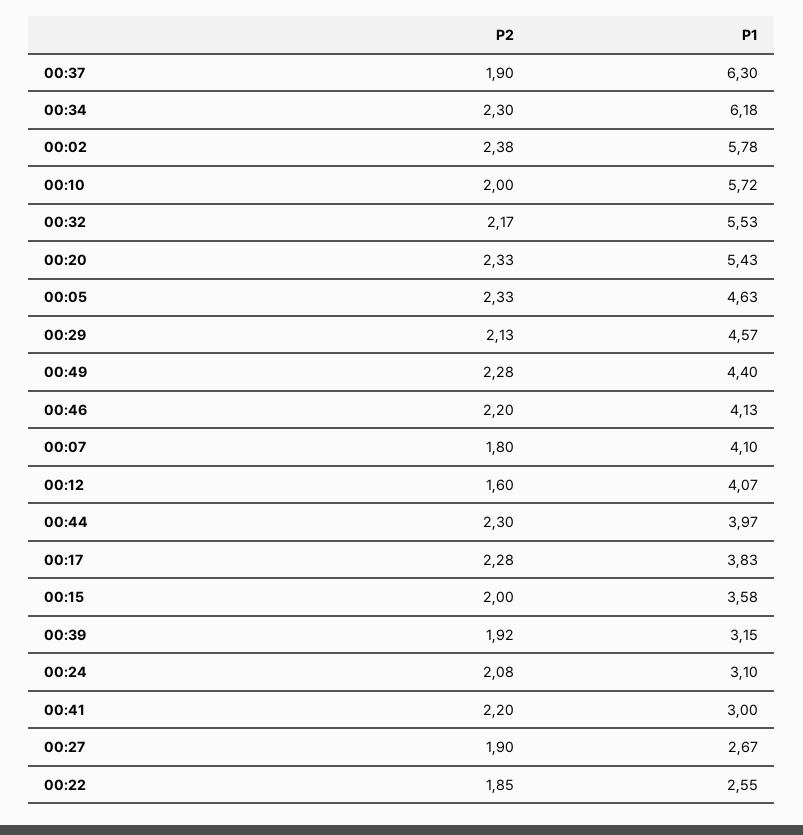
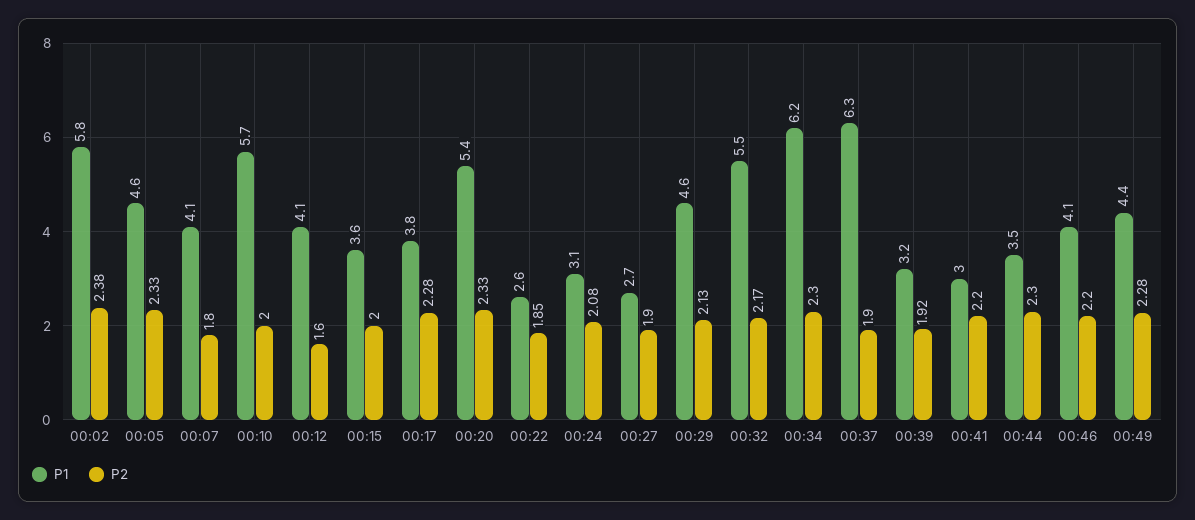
  {
    "P2": {
      "00:37": 1.9,
      "00:34": 2.3,
      "00:02": 2.38,
      "00:10": 2,
      "00:32": 2.17,
      "00:20": 2.33,
      "00:05": 2.33,
      "00:29": 2.13,
      "00:49": 2.28,
      "00:46": 2.2,
      "00:07": 1.8,
      "00:12": 1.6,
      "00:44": 2.3,
      "00:17": 2.28,
      "00:15": 2,
      "00:39": 1.92,
      "00:24": 2.08,
      "00:41": 2.2,
      "00:27": 1.9,
      "00:22": 1.85
    },
    "P1": {
      "00:37": 6.3,
      "00:34": 6.18,
      "00:02": 5.78,
      "00:10": 5.72,
      "00:32": 5.53,
      "00:20": 5.43,
      "00:05": 4.63,
      "00:29": 4.57,
      "00:49": 4.4,
      "00:46": 4.13,
      "00:07": 4.1,
      "00:12": 4.07,
-     "00:44": 3.97,
+     "00:44": 3.5,
      "00:17": 3.83,
      "00:15": 3.58,
      "00:39": 3.15,
      "00:24": 3.1,
      "00:41": 3,
      "00:27": 2.67,
      "00:22": 2.55
    }
  }

